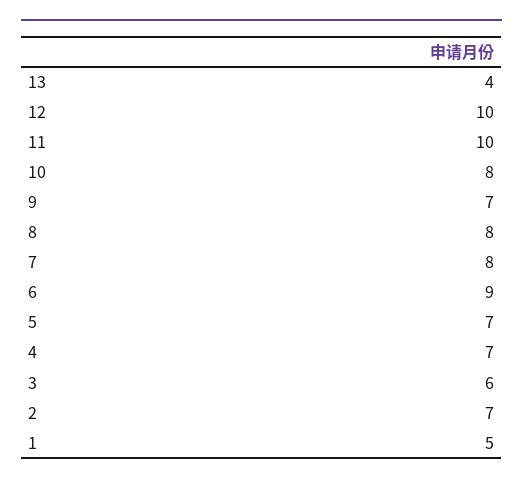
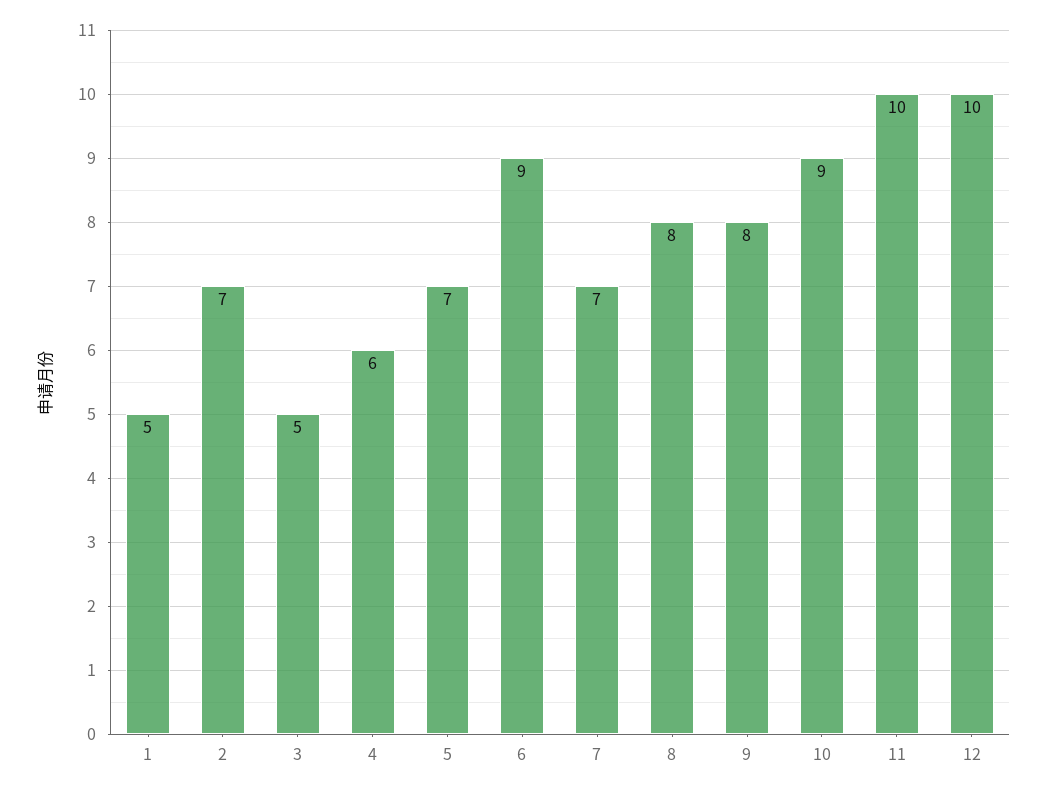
  {
-   "13": 4,
    "12": 10,
    "11": 10,
-   "10": 8,
+   "10": 9,
-   "9": 7,
+   "9": 8,
    "8": 8,
-   "7": 8,
+   "7": 7,
    "6": 9,
    "5": 7,
-   "4": 7,
+   "4": 6,
-   "3": 6,
+   "3": 5,
    "2": 7,
    "1": 5
  }

